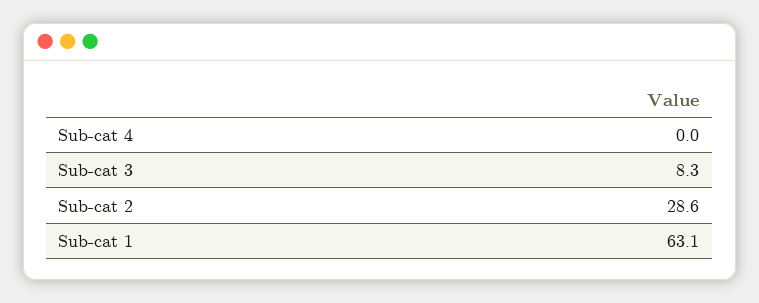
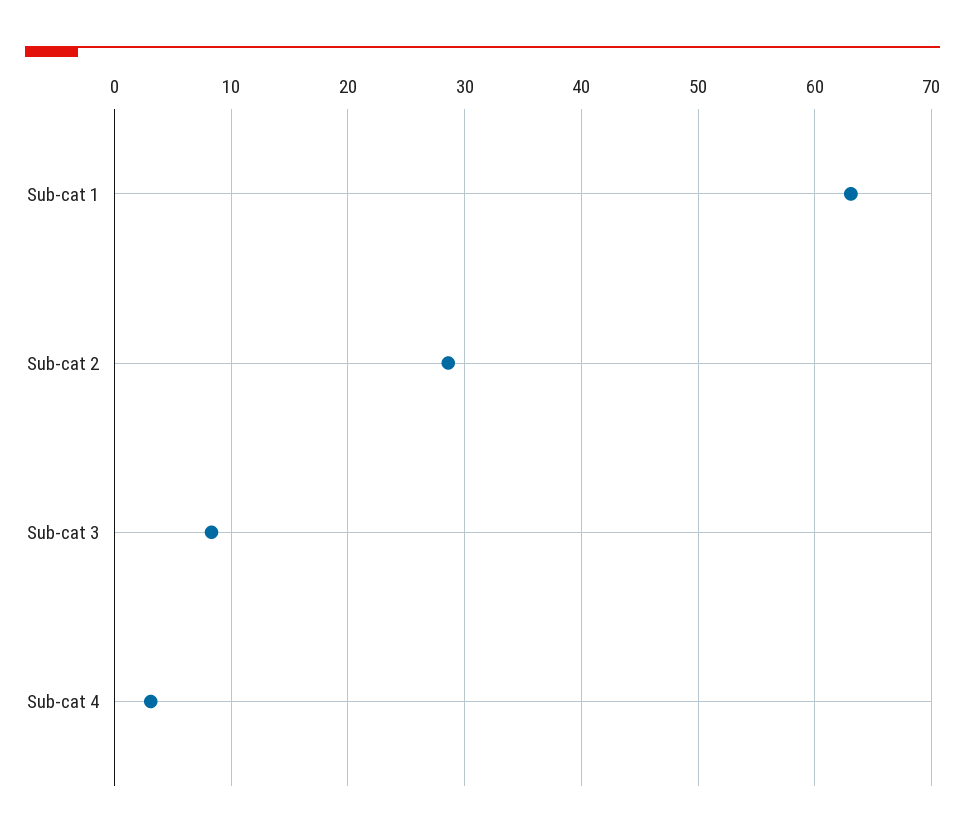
  {
-   "Sub-cat 4": 0,
+   "Sub-cat 4": 3,
    "Sub-cat 3": 8.3,
    "Sub-cat 2": 28.6,
    "Sub-cat 1": 63.1
  }

